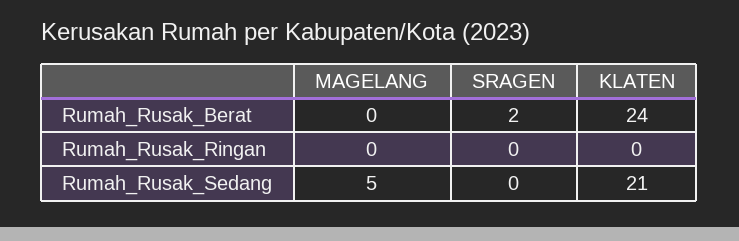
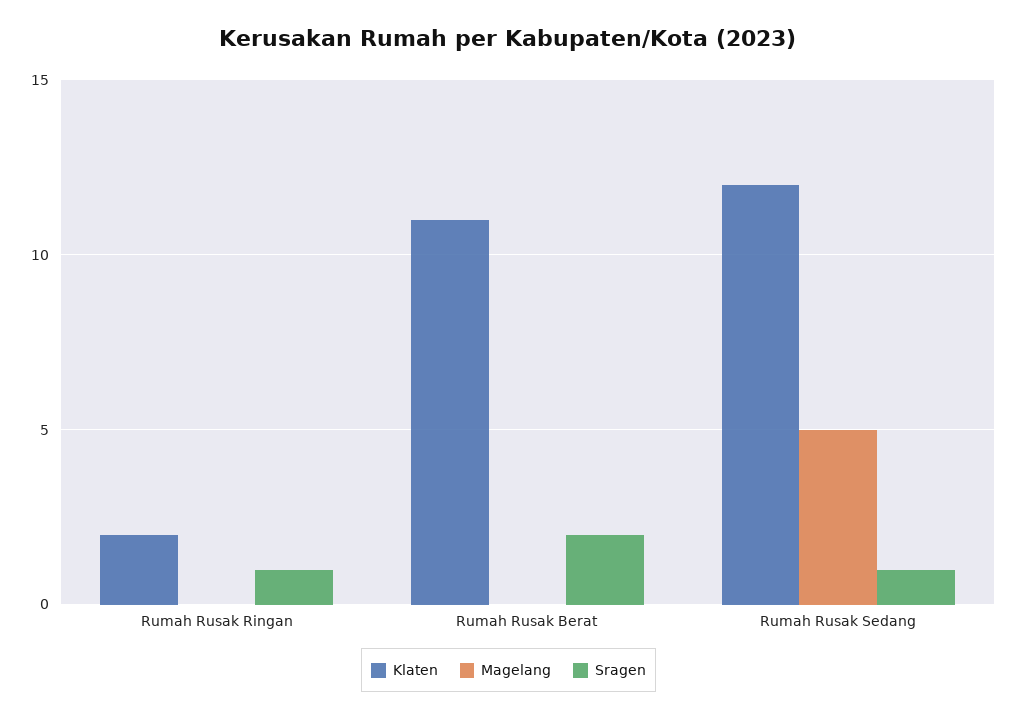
  {
    "MAGELANG": {
      "Rumah_Rusak_Berat": 0,
      "Rumah_Rusak_Ringan": 0,
      "Rumah_Rusak_Sedang": 5
    },
    "SRAGEN": {
      "Rumah_Rusak_Berat": 2,
-     "Rumah_Rusak_Ringan": 0,
+     "Rumah_Rusak_Ringan": 1,
-     "Rumah_Rusak_Sedang": 0
+     "Rumah_Rusak_Sedang": 1
    },
    "KLATEN": {
-     "Rumah_Rusak_Berat": 24,
+     "Rumah_Rusak_Berat": 11,
-     "Rumah_Rusak_Ringan": 0,
+     "Rumah_Rusak_Ringan": 2,
-     "Rumah_Rusak_Sedang": 21
+     "Rumah_Rusak_Sedang": 12
    }
  }

